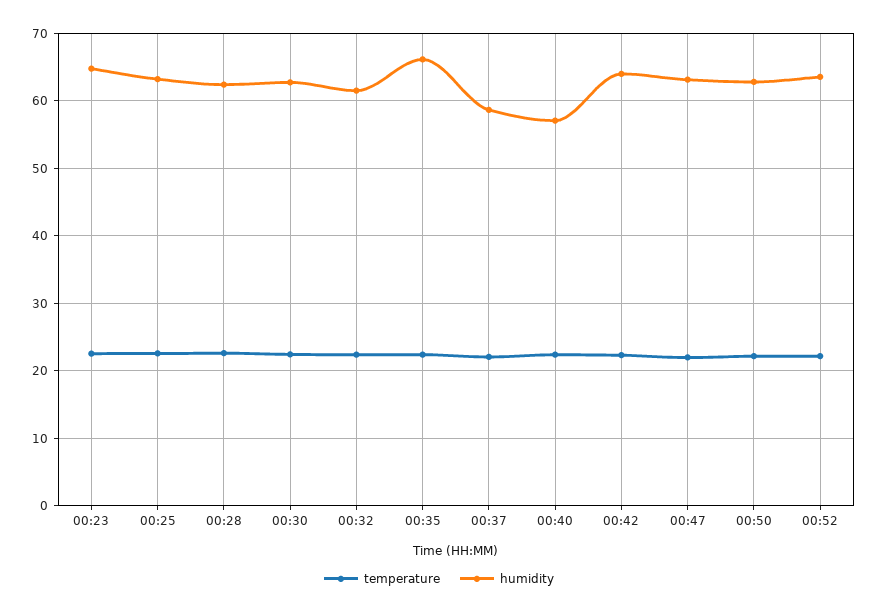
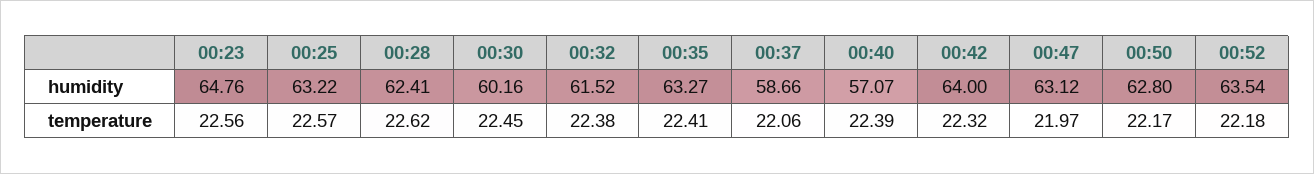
  {
    "temperature": {
      "00:23": 22.56,
      "00:25": 22.57,
      "00:28": 22.62,
      "00:30": 22.45,
      "00:32": 22.38,
      "00:35": 22.41,
      "00:37": 22.06,
      "00:40": 22.39,
      "00:42": 22.32,
      "00:47": 21.97,
      "00:50": 22.17,
      "00:52": 22.18
    },
    "humidity": {
      "00:23": 64.76,
      "00:25": 63.22,
      "00:28": 62.41,
-     "00:30": 63,
+     "00:30": 60.16,
      "00:32": 61.52,
-     "00:35": 66,
+     "00:35": 63.27,
      "00:37": 58.66,
      "00:40": 57.07,
      "00:42": 64,
      "00:47": 63.12,
      "00:50": 62.8,
      "00:52": 63.54
    }
  }

